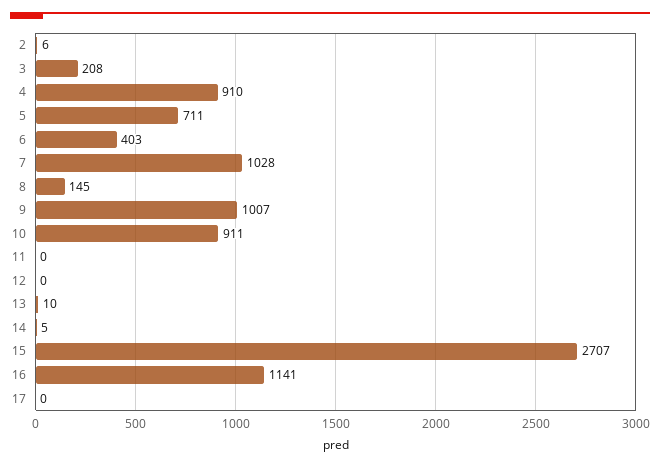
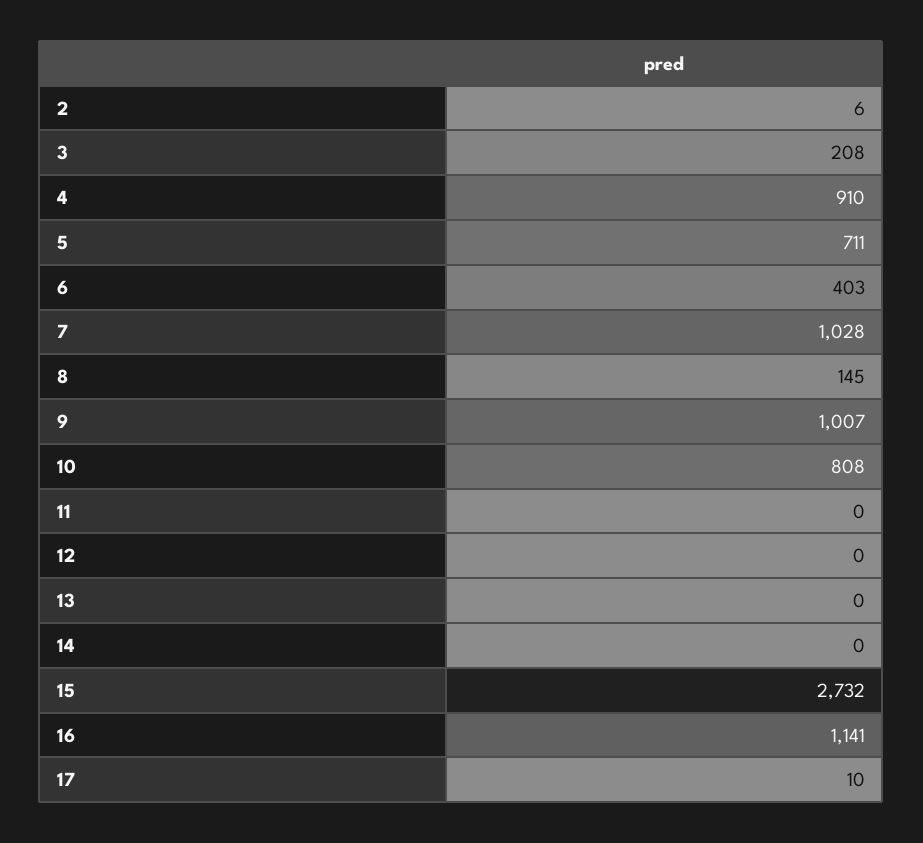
  {
    "2": 6,
    "3": 208,
    "4": 910,
    "5": 711,
    "6": 403,
    "7": 1028,
    "8": 145,
    "9": 1007,
-   "10": 911,
+   "10": 808,
    "11": 0,
    "12": 0,
-   "13": 10,
+   "13": 0,
-   "14": 5,
+   "14": 0,
-   "15": 2707,
+   "15": 2732,
    "16": 1141,
-   "17": 0
+   "17": 10
  }

